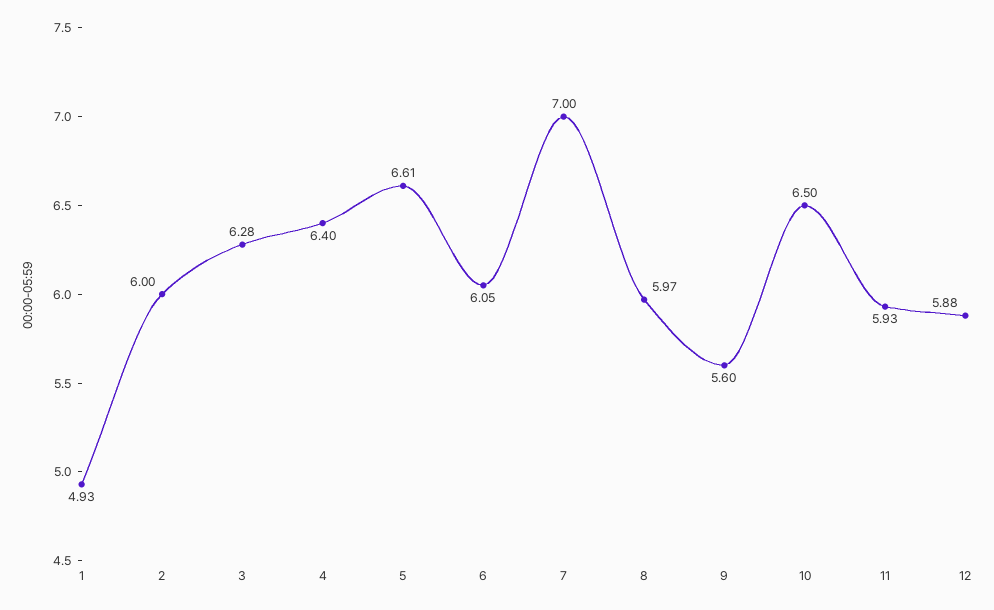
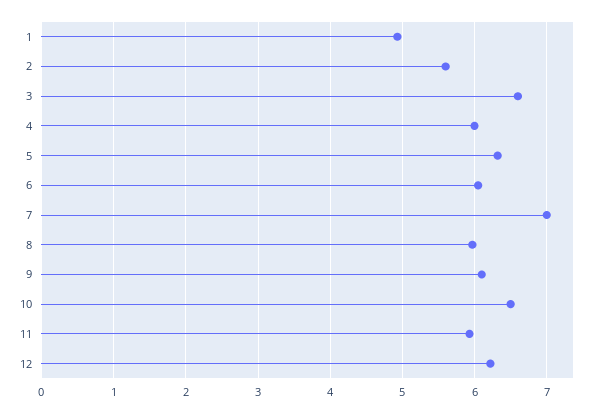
  {
    "1": 4.93,
-   "2": 6,
+   "2": 5.6,
-   "3": 6.28,
+   "3": 6.6,
-   "4": 6.4,
+   "4": 6,
-   "5": 6.61,
+   "5": 6.3,
    "6": 6.05,
    "7": 7,
    "8": 5.97,
-   "9": 5.6,
+   "9": 6.1,
    "10": 6.5,
    "11": 5.93,
-   "12": 5.88
+   "12": 6.2
  }

